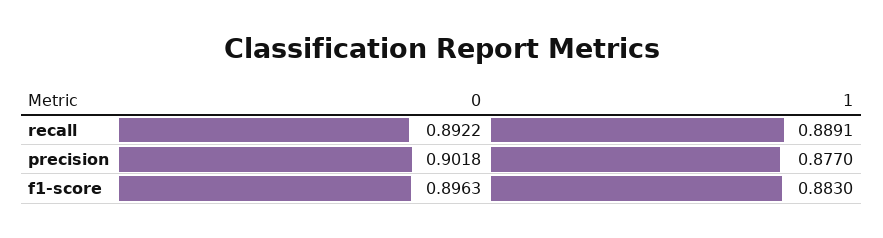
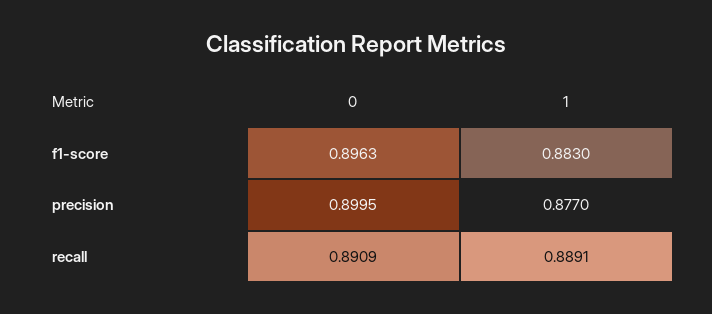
  {
    "0": {
-     "recall": 0.8922,
+     "recall": 0.8909,
-     "precision": 0.9018,
+     "precision": 0.8995,
      "f1-score": 0.8963
    },
    "1": {
      "recall": 0.8891,
      "precision": 0.877,
      "f1-score": 0.883
    }
  }

